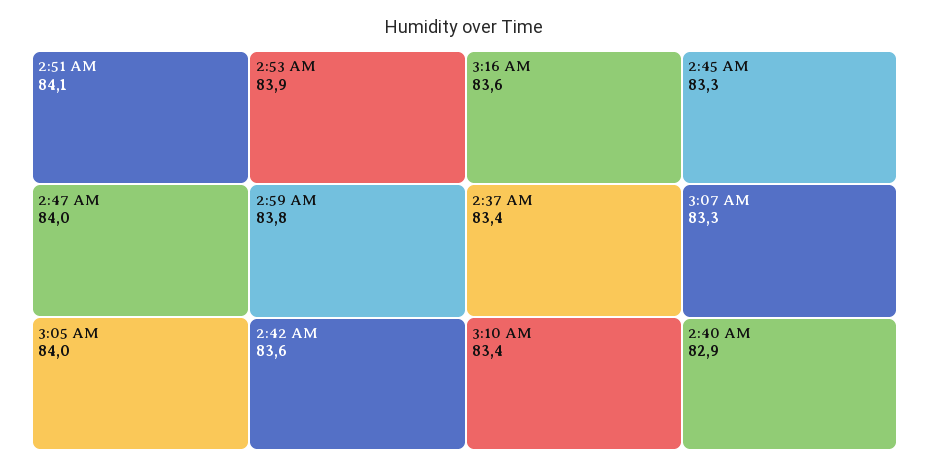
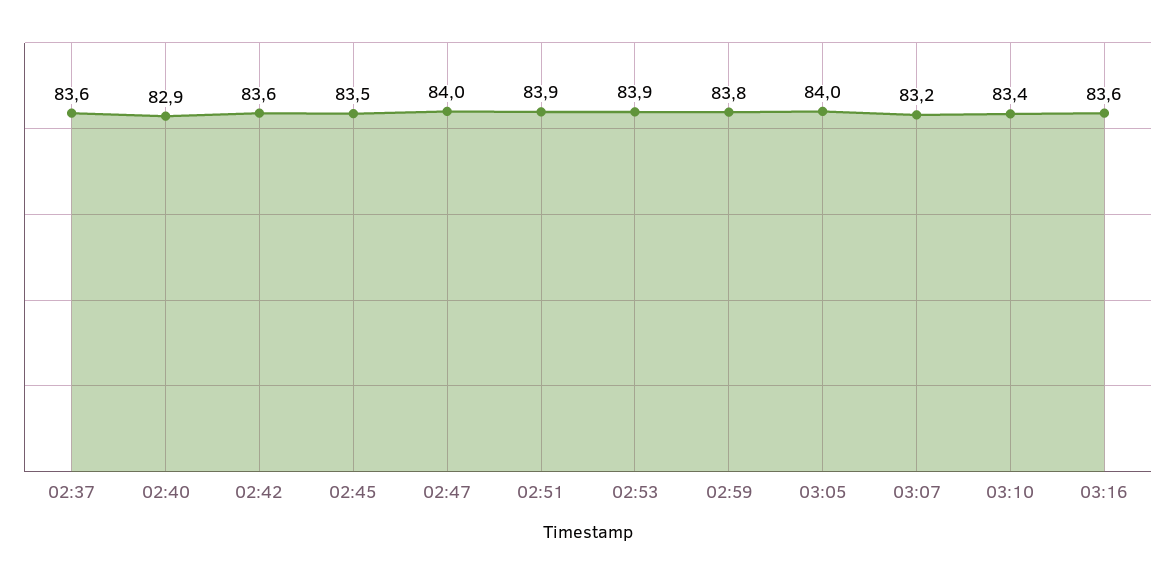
  {
-   "2:51 AM": 84.1,
+   "2:51 AM": 83.9,
    "2:47 AM": 84,
    "3:05 AM": 84,
    "2:53 AM": 83.9,
    "2:59 AM": 83.8,
    "2:42 AM": 83.6,
    "3:16 AM": 83.6,
-   "2:37 AM": 83.4,
+   "2:37 AM": 83.6,
    "3:10 AM": 83.4,
-   "2:45 AM": 83.3,
+   "2:45 AM": 83.5,
-   "3:07 AM": 83.3,
+   "3:07 AM": 83.2,
    "2:40 AM": 82.9
  }

